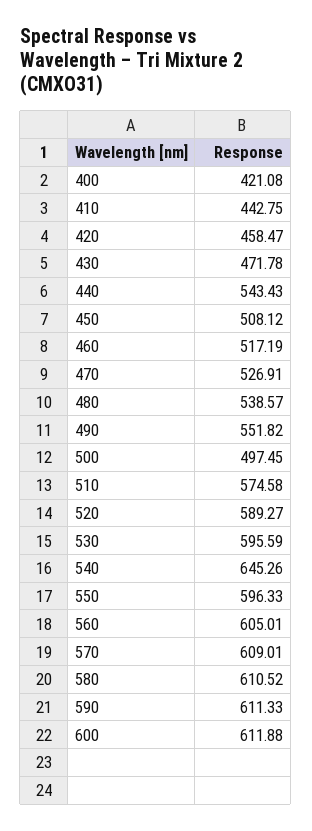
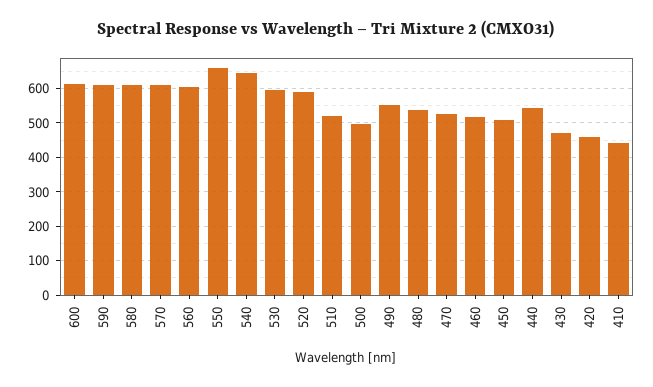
  {
-   "400": 421.08,
    "410": 442.75,
    "420": 458.47,
    "430": 471.78,
    "440": 543.43,
    "450": 508.12,
    "460": 517.19,
    "470": 526.91,
    "480": 538.57,
    "490": 551.82,
    "500": 497.45,
-   "510": 574.58,
+   "510": 520,
    "520": 589.27,
    "530": 595.59,
    "540": 645.26,
-   "550": 596.33,
+   "550": 660,
    "560": 605.01,
    "570": 609.01,
    "580": 610.52,
    "590": 611.33,
    "600": 611.88
  }

